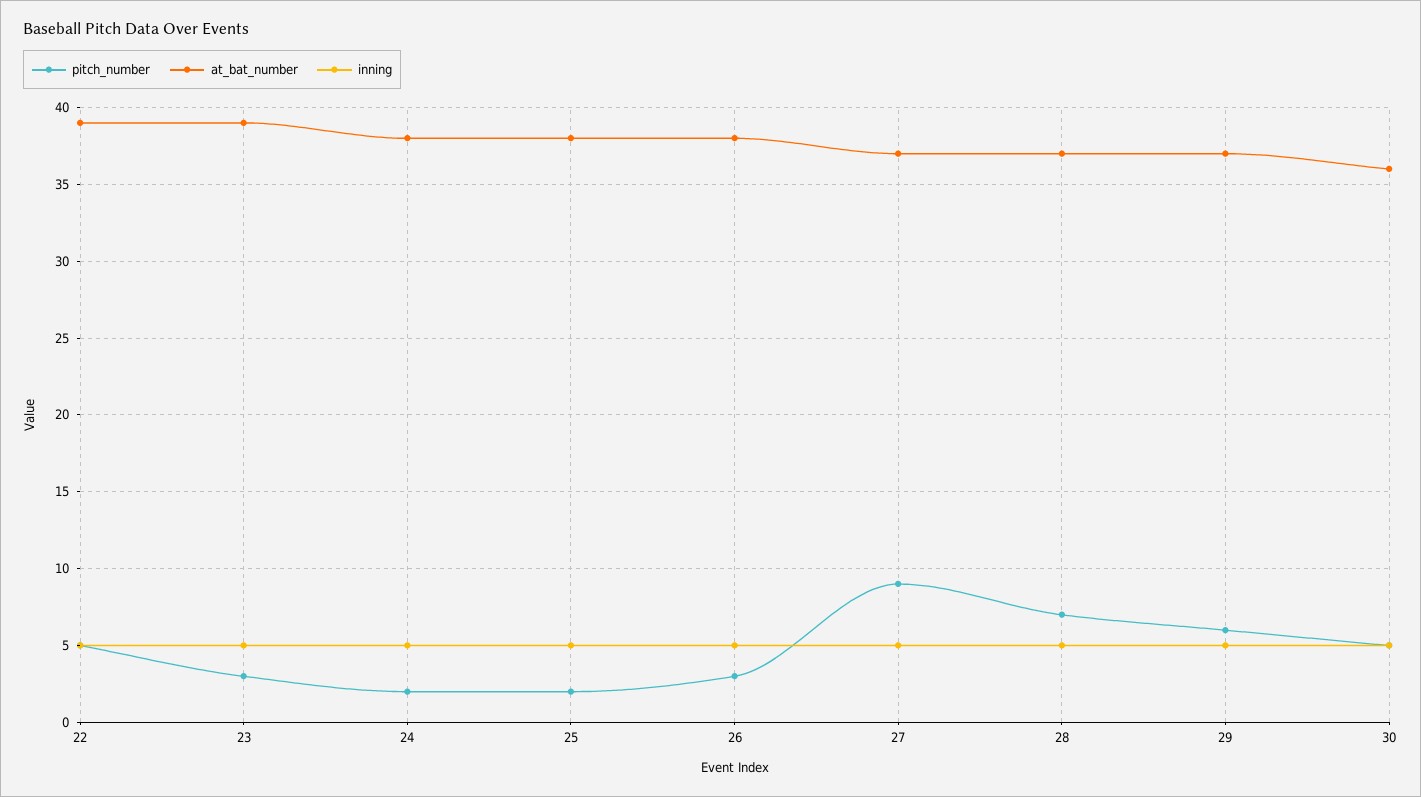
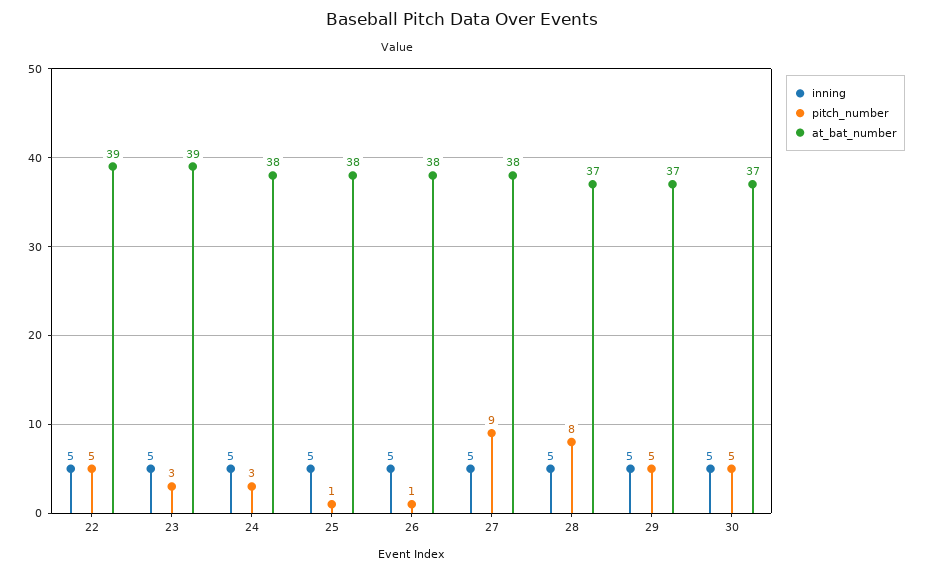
  {
    "pitch_number": {
      "22": 5,
      "23": 3,
-     "24": 2,
+     "24": 3,
-     "25": 2,
+     "25": 1,
-     "26": 3,
+     "26": 1,
      "27": 9,
-     "28": 7,
+     "28": 8,
-     "29": 6,
+     "29": 5,
      "30": 5
    },
    "at_bat_number": {
      "22": 39,
      "23": 39,
      "24": 38,
      "25": 38,
      "26": 38,
-     "27": 37,
+     "27": 38,
      "28": 37,
      "29": 37,
-     "30": 36
+     "30": 37
    },
    "inning": {
      "22": 5,
      "23": 5,
      "24": 5,
      "25": 5,
      "26": 5,
      "27": 5,
      "28": 5,
      "29": 5,
      "30": 5
    }
  }

